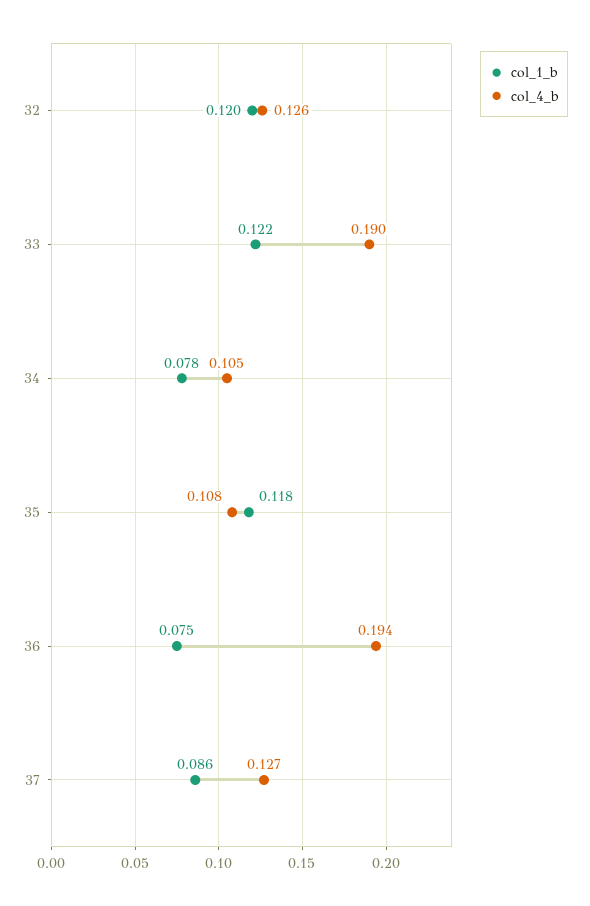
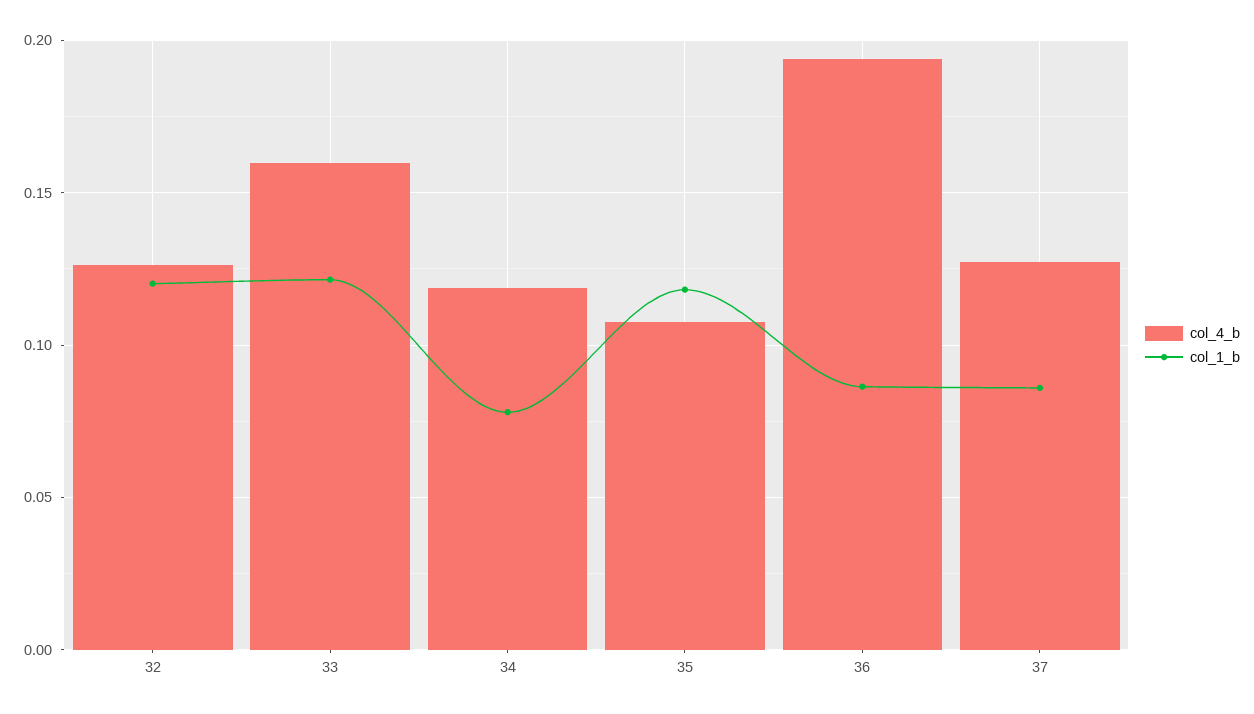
  {
    "col_1_b": {
      "32": 0.12,
      "33": 0.122,
      "34": 0.078,
      "35": 0.118,
-     "36": 0.075,
+     "36": 0.085,
      "37": 0.086
    },
    "col_4_b": {
      "32": 0.126,
-     "33": 0.19,
+     "33": 0.16,
-     "34": 0.105,
+     "34": 0.12,
      "35": 0.108,
      "36": 0.194,
      "37": 0.127
    }
  }

